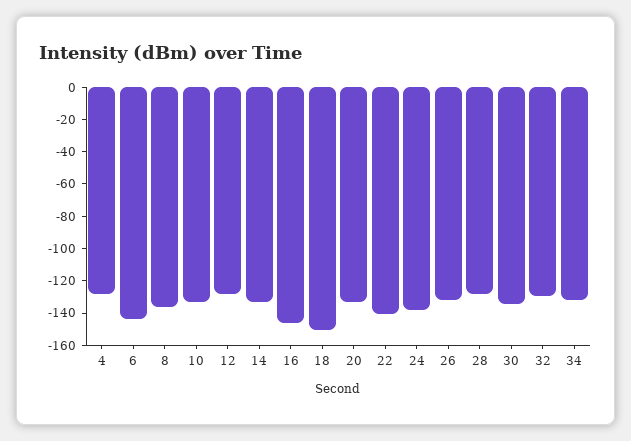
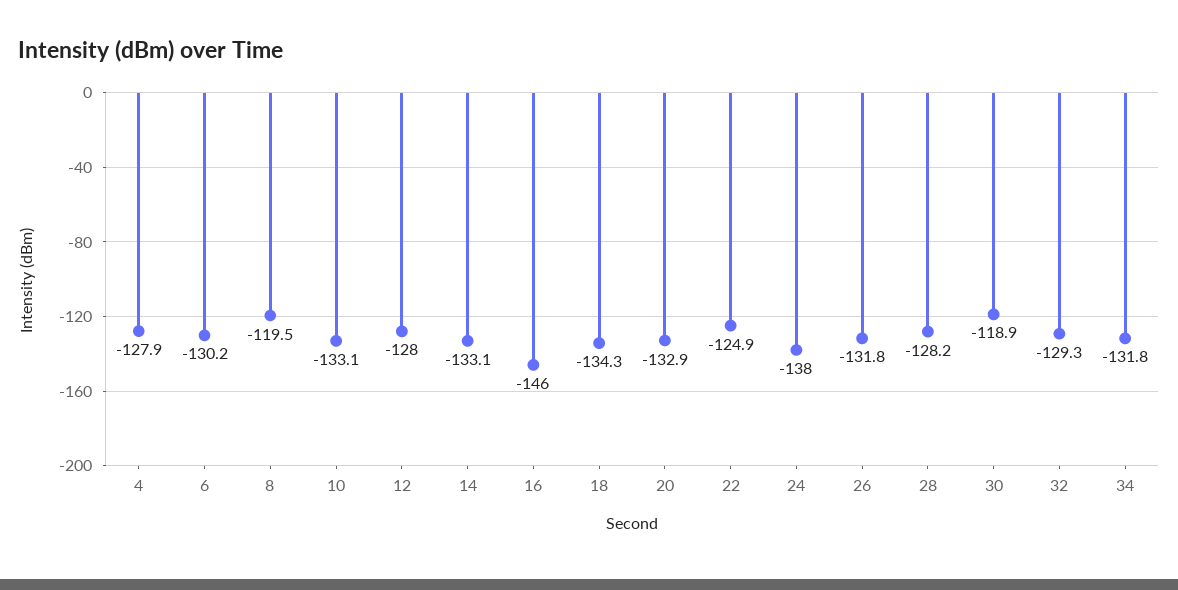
  {
    "4": -127.9,
-   "6": -145,
+   "6": -130.2,
-   "8": -135,
+   "8": -119.5,
    "10": -133.1,
    "12": -128,
    "14": -133.1,
    "16": -146,
-   "18": -150,
+   "18": -134.3,
    "20": -132.9,
-   "22": -140,
+   "22": -124.9,
    "24": -138,
    "26": -131.8,
    "28": -128.2,
-   "30": -135,
+   "30": -118.9,
    "32": -129.3,
    "34": -131.8
  }

